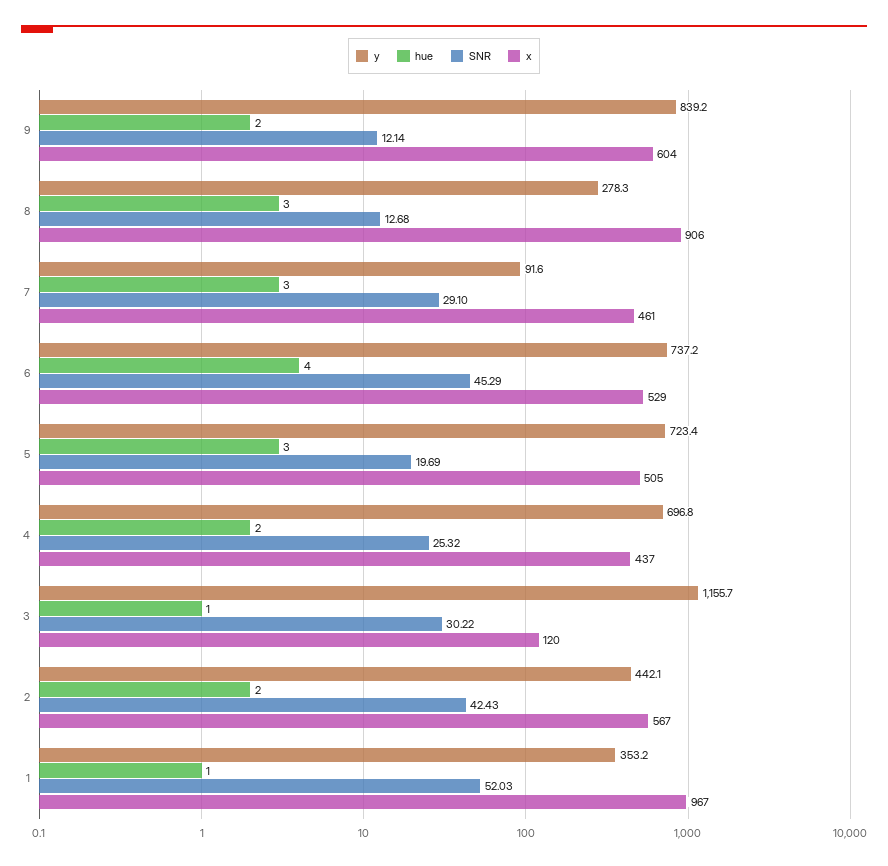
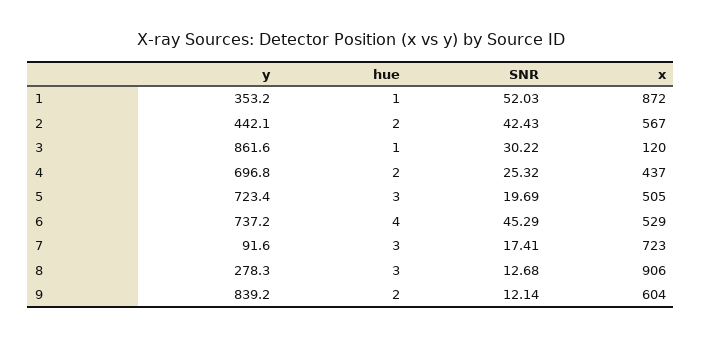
  {
    "y": {
      "9": 839.2,
      "8": 278.3,
      "7": 91.6,
      "6": 737.2,
      "5": 723.4,
      "4": 696.8,
-     "3": 1155.7,
+     "3": 861.6,
      "2": 442.1,
      "1": 353.2
    },
    "hue": {
      "9": 2,
      "8": 3,
      "7": 3,
      "6": 4,
      "5": 3,
      "4": 2,
      "3": 1,
      "2": 2,
      "1": 1
    },
    "SNR": {
      "9": 12.14,
      "8": 12.68,
-     "7": 29.1,
+     "7": 17.41,
      "6": 45.29,
      "5": 19.69,
      "4": 25.32,
      "3": 30.22,
      "2": 42.43,
      "1": 52.03
    },
    "x": {
      "9": 604,
      "8": 906,
-     "7": 461,
+     "7": 723,
      "6": 529,
      "5": 505,
      "4": 437,
      "3": 120,
      "2": 567,
-     "1": 967
+     "1": 872
    }
  }

